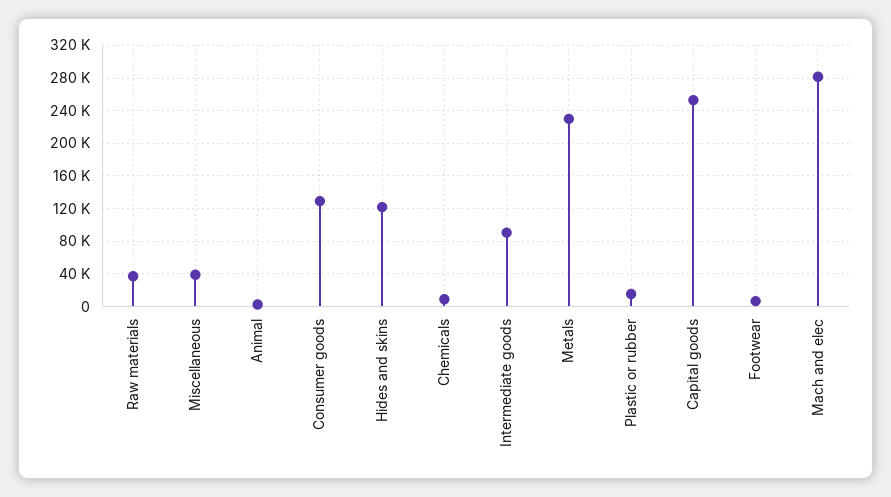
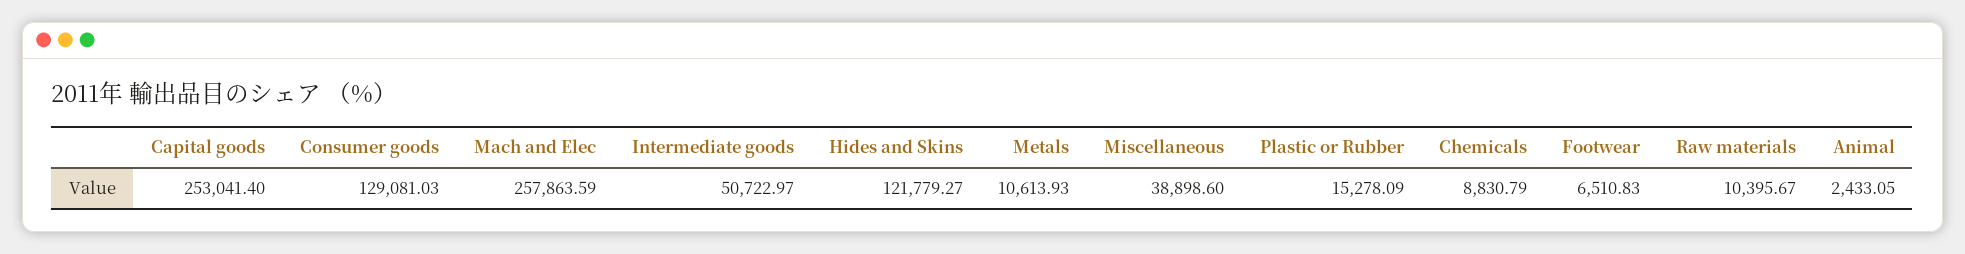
  {
-   "Raw materials": 40000,
+   "Raw materials": 10395.67,
    "Miscellaneous": 38898.6,
    "Animal": 2433.05,
    "Consumer goods": 129081.03,
    "Hides and skins": 121779.27,
    "Chemicals": 8830.79,
-   "Intermediate goods": 90000,
+   "Intermediate goods": 50722.97,
-   "Metals": 230000,
+   "Metals": 10613.93,
    "Plastic or rubber": 15278.09,
    "Capital goods": 253041.4,
    "Footwear": 6510.83,
-   "Mach and elec": 280000
+   "Mach and elec": 257863.59
  }

